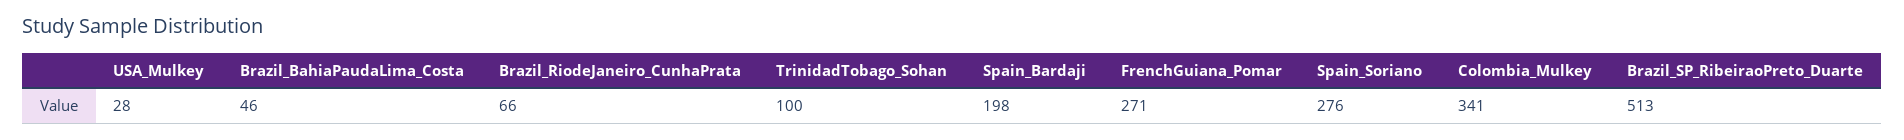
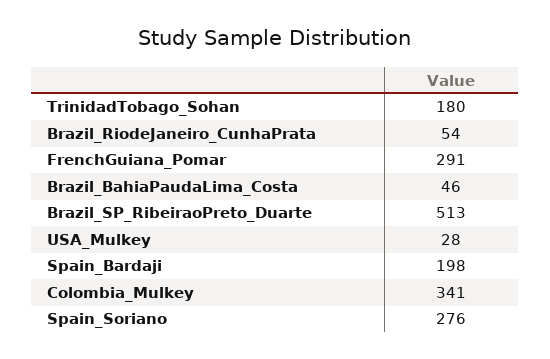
  {
    "USA_Mulkey": 28,
    "Brazil_BahiaPaudaLima_Costa": 46,
-   "Brazil_RiodeJaneiro_CunhaPrata": 66,
+   "Brazil_RiodeJaneiro_CunhaPrata": 54,
-   "TrinidadTobago_Sohan": 100,
+   "TrinidadTobago_Sohan": 180,
    "Spain_Bardaji": 198,
-   "FrenchGuiana_Pomar": 271,
+   "FrenchGuiana_Pomar": 291,
    "Spain_Soriano": 276,
    "Colombia_Mulkey": 341,
    "Brazil_SP_RibeiraoPreto_Duarte": 513
  }

